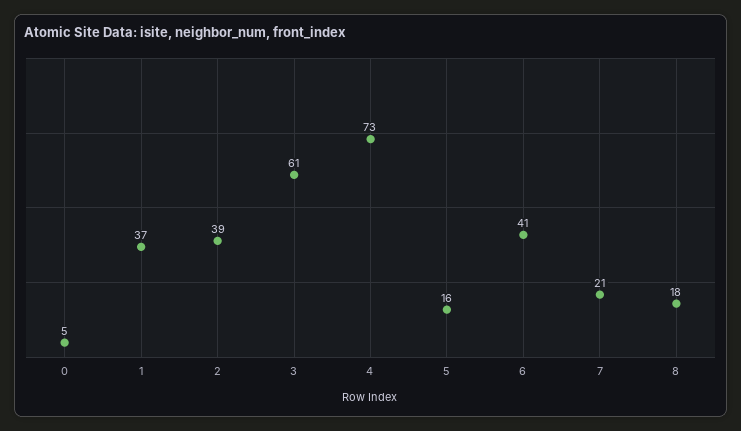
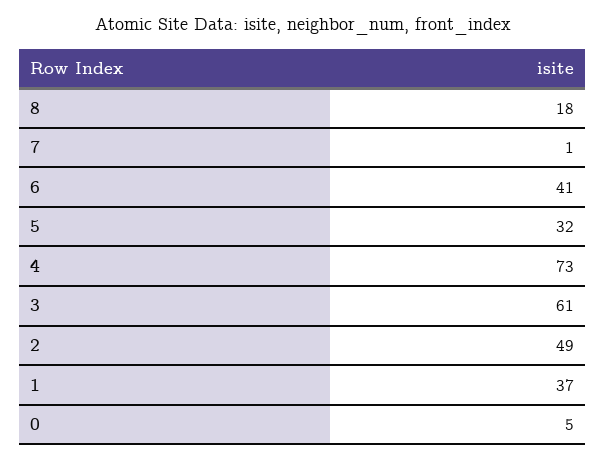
  {
    "0": 5,
    "1": 37,
-   "2": 39,
+   "2": 49,
    "3": 61,
    "4": 73,
-   "5": 16,
+   "5": 32,
    "6": 41,
-   "7": 21,
+   "7": 1,
    "8": 18
  }

